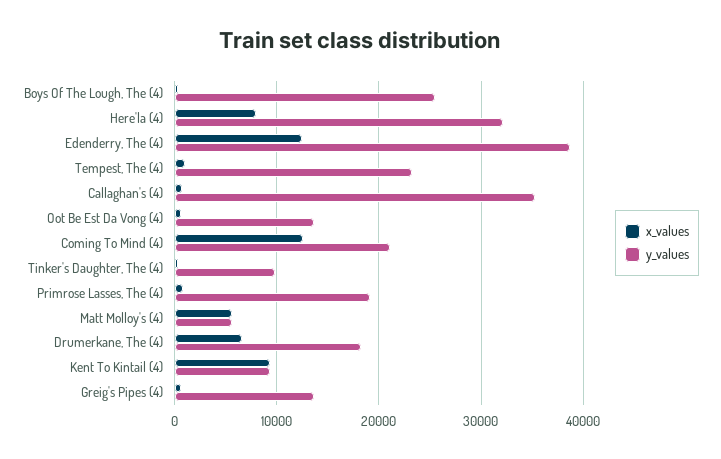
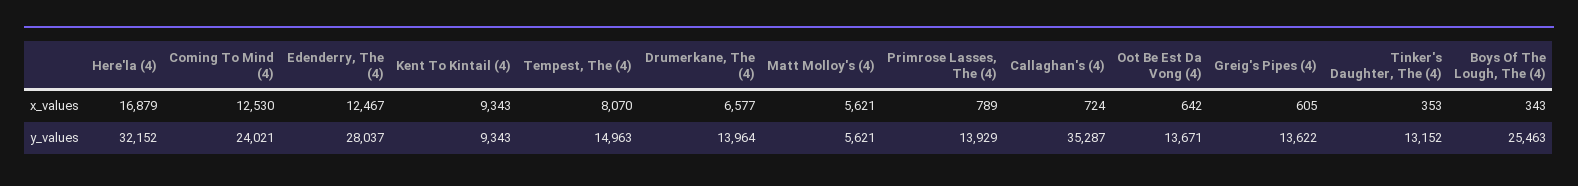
  {
    "x_values": {
      "Boys Of The Lough, The (4)": 343,
-     "Here'la (4)": 8000,
+     "Here'la (4)": 16879,
      "Edenderry, The (4)": 12467,
-     "Tempest, The (4)": 1000,
+     "Tempest, The (4)": 8070,
      "Callaghan's (4)": 724,
      "Oot Be Est Da Vong (4)": 642,
      "Coming To Mind (4)": 12530,
      "Tinker's Daughter, The (4)": 353,
      "Primrose Lasses, The (4)": 789,
      "Matt Molloy's (4)": 5621,
      "Drumerkane, The (4)": 6577,
      "Kent To Kintail (4)": 9343,
      "Greig's Pipes (4)": 605
    },
    "y_values": {
      "Boys Of The Lough, The (4)": 25463,
      "Here'la (4)": 32152,
-     "Edenderry, The (4)": 39000,
+     "Edenderry, The (4)": 28037,
-     "Tempest, The (4)": 23000,
+     "Tempest, The (4)": 14963,
      "Callaghan's (4)": 35287,
      "Oot Be Est Da Vong (4)": 13671,
-     "Coming To Mind (4)": 21000,
+     "Coming To Mind (4)": 24021,
-     "Tinker's Daughter, The (4)": 10000,
+     "Tinker's Daughter, The (4)": 13152,
-     "Primrose Lasses, The (4)": 19000,
+     "Primrose Lasses, The (4)": 13929,
      "Matt Molloy's (4)": 5621,
-     "Drumerkane, The (4)": 18000,
+     "Drumerkane, The (4)": 13964,
      "Kent To Kintail (4)": 9343,
      "Greig's Pipes (4)": 13622
    }
  }

